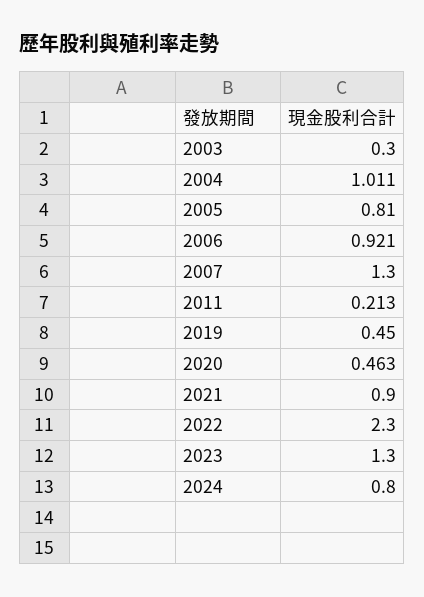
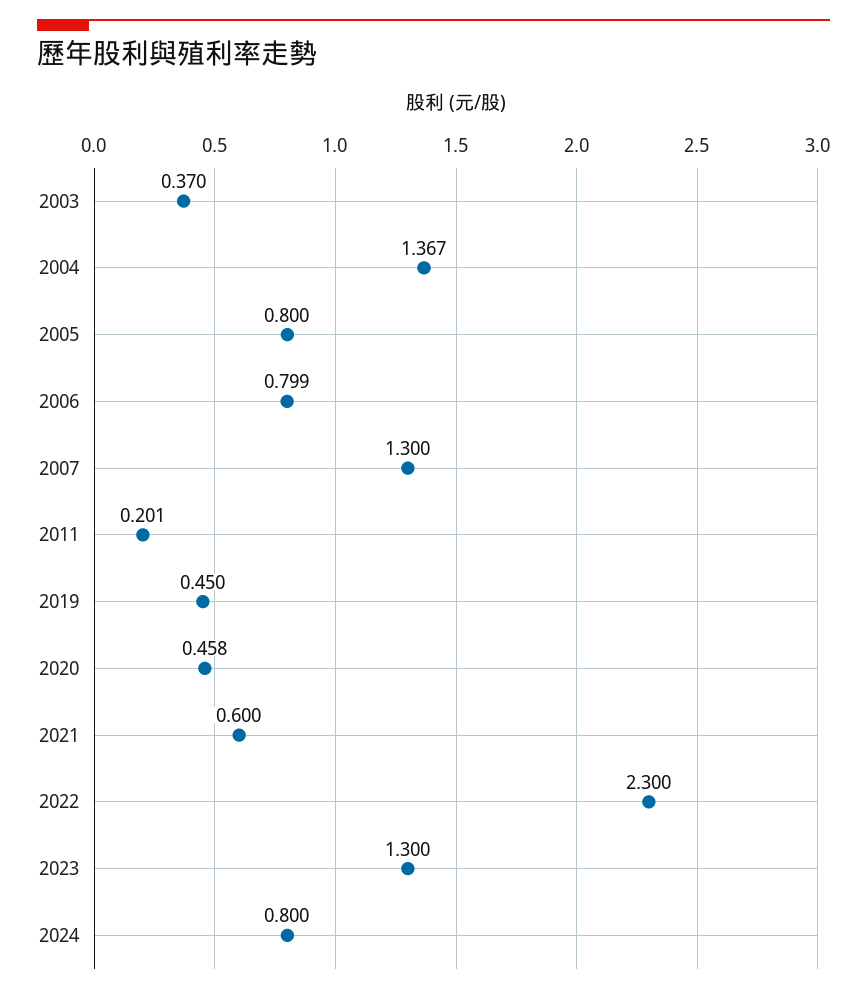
  {
-   "2003": 0.3,
+   "2003": 0.37,
-   "2004": 1.011,
+   "2004": 1.367,
-   "2005": 0.81,
+   "2005": 0.8,
-   "2006": 0.921,
+   "2006": 0.799,
    "2007": 1.3,
-   "2011": 0.213,
+   "2011": 0.201,
    "2019": 0.45,
-   "2020": 0.463,
+   "2020": 0.458,
-   "2021": 0.9,
+   "2021": 0.6,
    "2022": 2.3,
    "2023": 1.3,
    "2024": 0.8
  }

